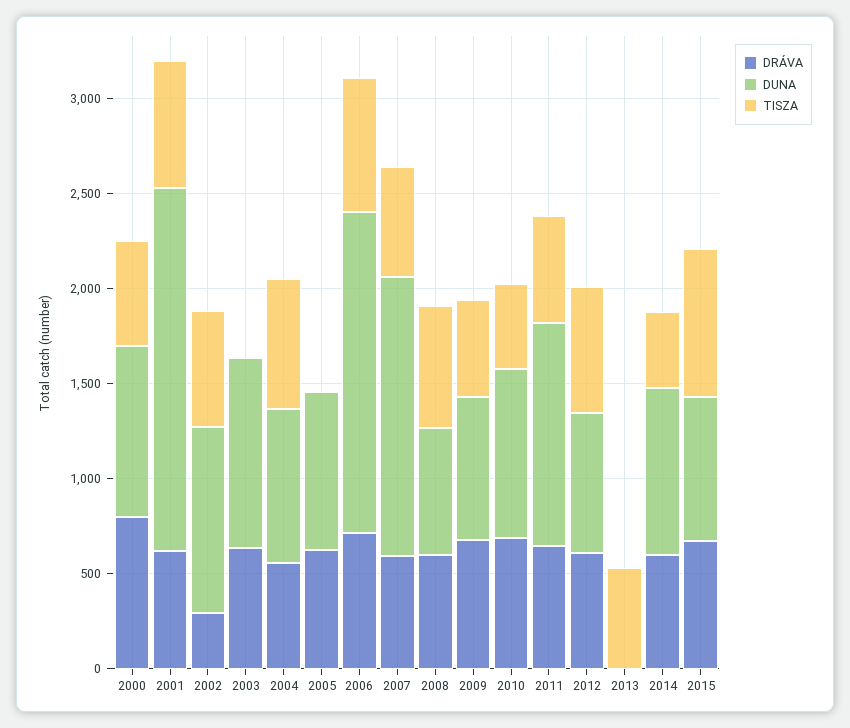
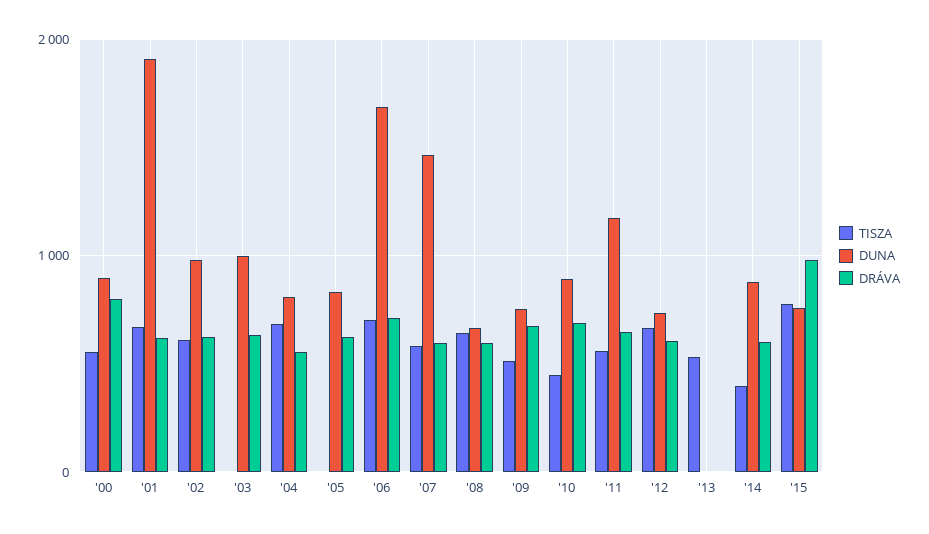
  {
    "DRÁVA": {
      "2000": 800,
      "2001": 600,
-     "2002": 300,
+     "2002": 600,
      "2003": 600,
      "2004": 600,
      "2005": 600,
      "2006": 700,
      "2007": 600,
      "2008": 600,
      "2009": 700,
      "2010": 700,
      "2011": 600,
      "2012": 600,
      "2013": 0,
      "2014": 600,
-     "2015": 700
+     "2015": 1000
    },
    "DUNA": {
      "2000": 900,
      "2001": 1900,
      "2002": 1000,
      "2003": 1000,
      "2004": 800,
      "2005": 800,
      "2006": 1700,
      "2007": 1500,
      "2008": 700,
      "2009": 800,
      "2010": 900,
      "2011": 1200,
      "2012": 700,
      "2013": 0,
      "2014": 900,
      "2015": 800
    },
    "TISZA": {
      "2000": 600,
      "2001": 700,
      "2002": 600,
      "2003": 0,
      "2004": 700,
      "2005": 0,
      "2006": 700,
      "2007": 600,
      "2008": 600,
      "2009": 500,
      "2010": 400,
      "2011": 600,
      "2012": 700,
      "2013": 500,
      "2014": 400,
      "2015": 800
    }
  }

